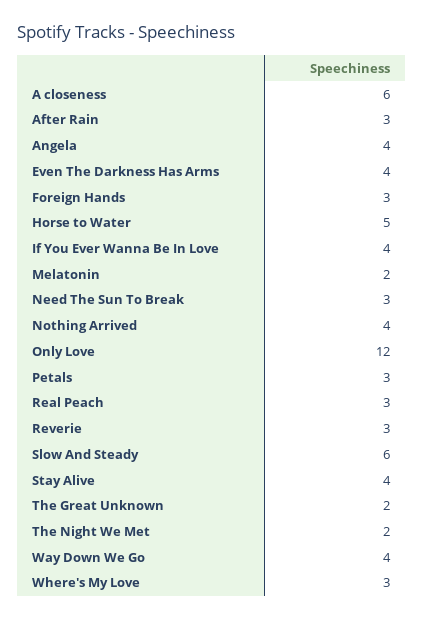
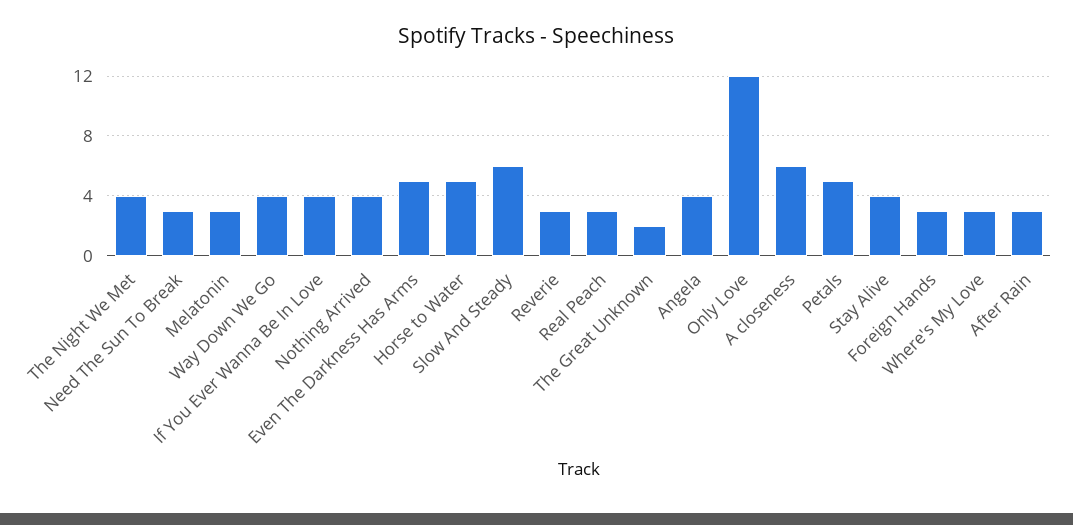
  {
    "A closeness": 6,
    "After Rain": 3,
    "Angela": 4,
-   "Even The Darkness Has Arms": 4,
+   "Even The Darkness Has Arms": 5,
    "Foreign Hands": 3,
    "Horse to Water": 5,
    "If You Ever Wanna Be In Love": 4,
-   "Melatonin": 2,
+   "Melatonin": 3,
    "Need The Sun To Break": 3,
    "Nothing Arrived": 4,
    "Only Love": 12,
-   "Petals": 3,
+   "Petals": 5,
    "Real Peach": 3,
    "Reverie": 3,
    "Slow And Steady": 6,
    "Stay Alive": 4,
    "The Great Unknown": 2,
-   "The Night We Met": 2,
+   "The Night We Met": 4,
    "Way Down We Go": 4,
    "Where's My Love": 3
  }

